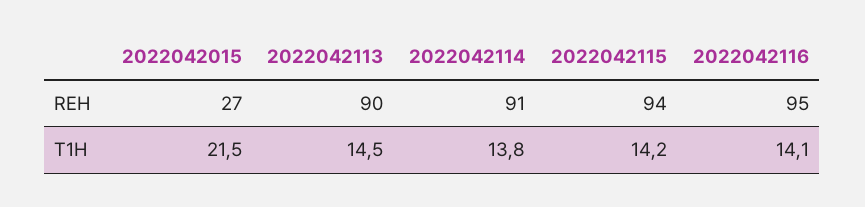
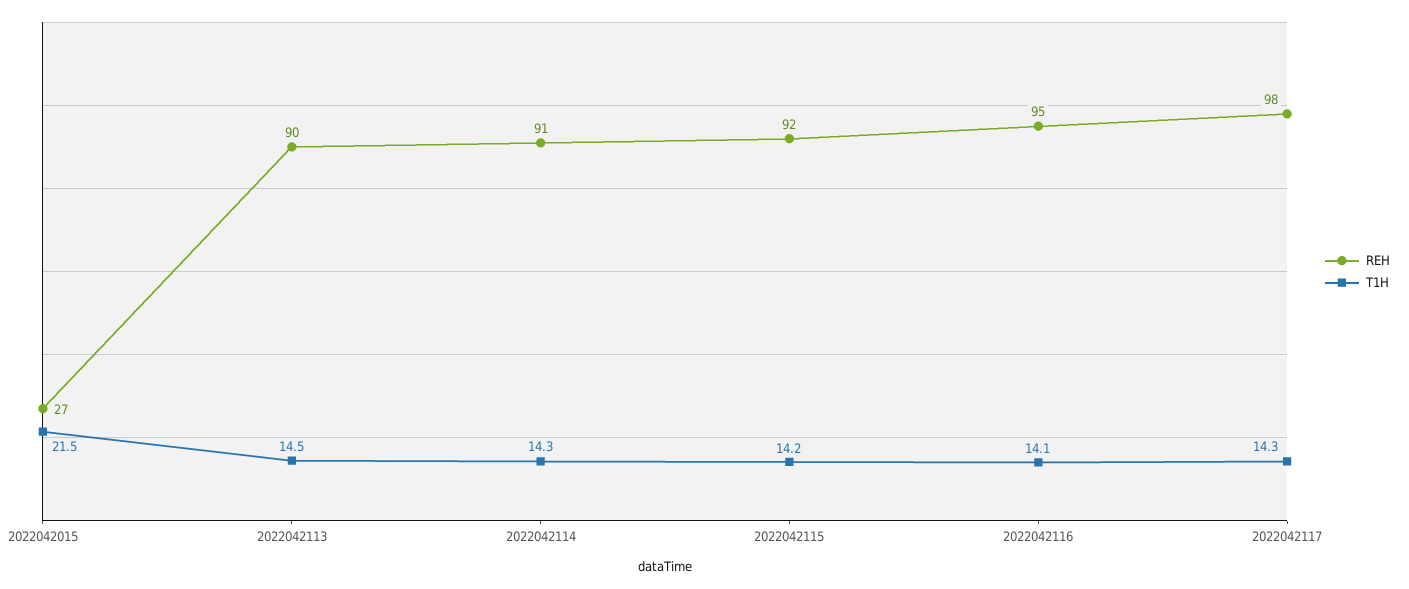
  {
    "REH": {
      "2022042015": 27,
      "2022042113": 90,
      "2022042114": 91,
-     "2022042115": 94,
+     "2022042115": 92,
-     "2022042116": 95
+     "2022042116": 95,
+     "2022042117": 98
    },
    "T1H": {
      "2022042015": 21.5,
      "2022042113": 14.5,
-     "2022042114": 13.8,
+     "2022042114": 14.3,
      "2022042115": 14.2,
-     "2022042116": 14.1
+     "2022042116": 14.1,
+     "2022042117": 14.3
    }
  }

